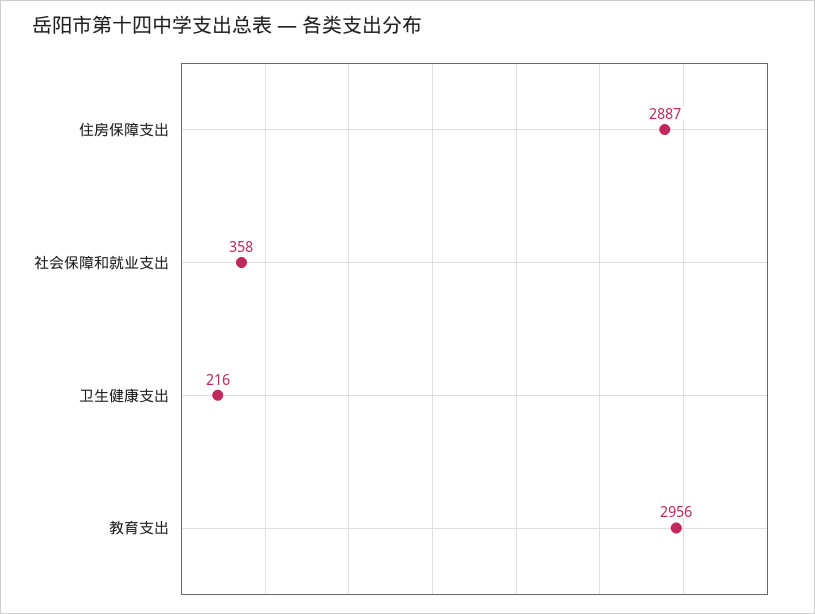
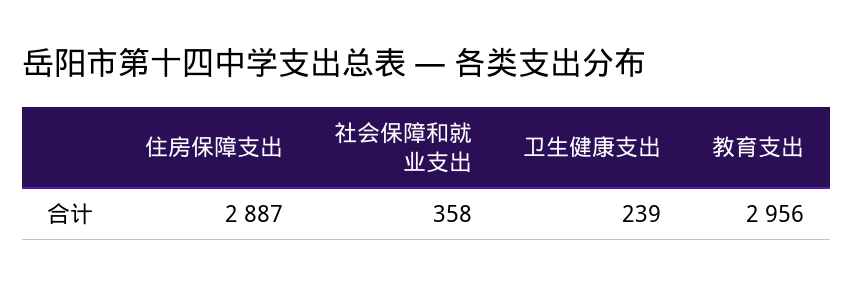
  {
    "住房保障支出": 2887,
    "社会保障和就业支出": 358,
-   "卫生健康支出": 216,
+   "卫生健康支出": 239,
    "教育支出": 2956
  }

